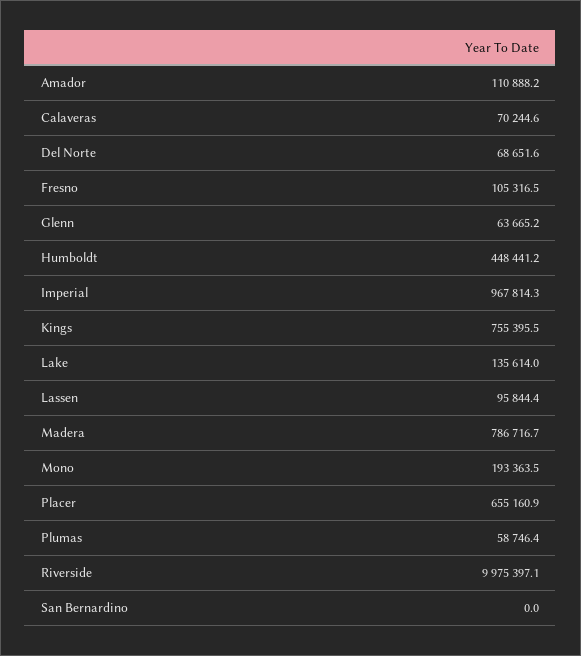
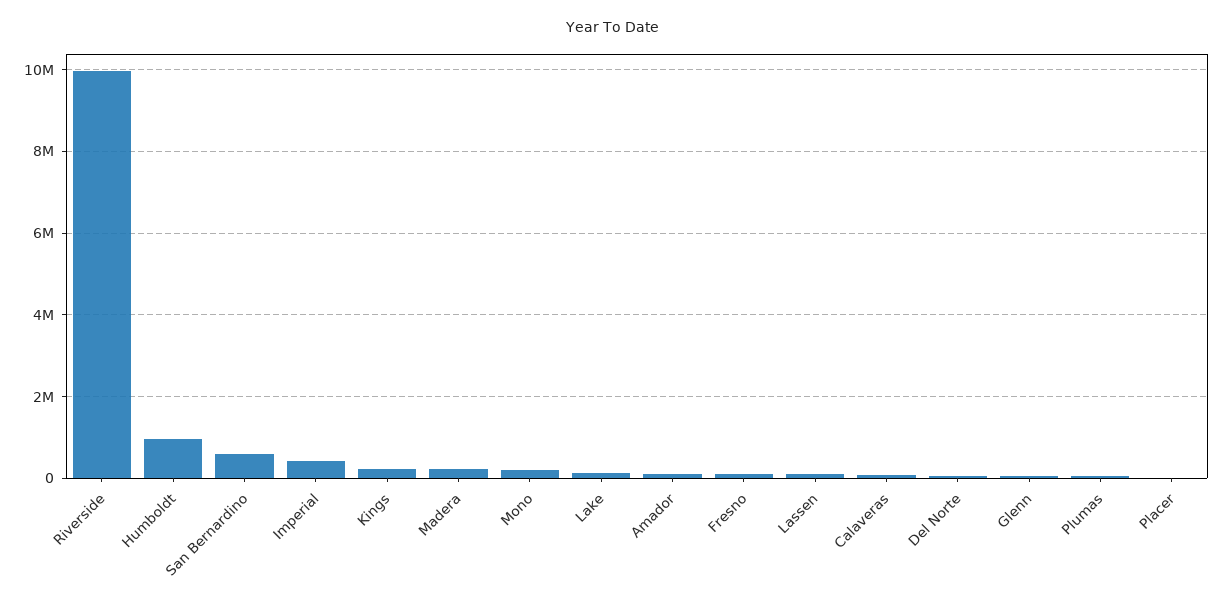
  {
    "Amador": 110888.2,
    "Calaveras": 70244.6,
    "Del Norte": 68651.6,
    "Fresno": 105316.5,
    "Glenn": 63665.2,
-   "Humboldt": 448441.2,
+   "Humboldt": 1000000,
-   "Imperial": 967814.3,
+   "Imperial": 400000,
-   "Kings": 755395.5,
+   "Kings": 200000,
    "Lake": 135614,
    "Lassen": 95844.4,
-   "Madera": 786716.7,
+   "Madera": 200000,
    "Mono": 193363.5,
-   "Placer": 655160.9,
+   "Placer": 0,
    "Plumas": 58746.4,
    "Riverside": 9975397.1,
-   "San Bernardino": 0
+   "San Bernardino": 600000
  }

